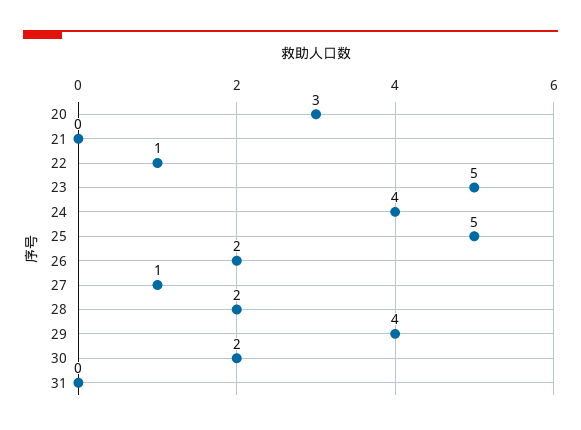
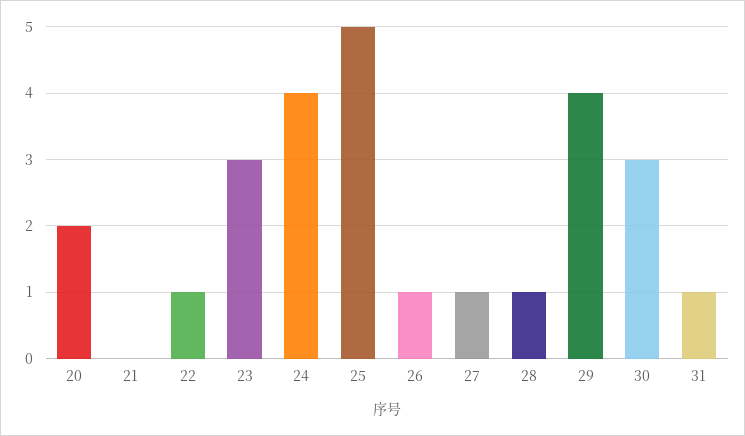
  {
-   "20": 3,
+   "20": 2,
    "21": 0,
    "22": 1,
-   "23": 5,
+   "23": 3,
    "24": 4,
    "25": 5,
-   "26": 2,
+   "26": 1,
    "27": 1,
-   "28": 2,
+   "28": 1,
    "29": 4,
-   "30": 2,
+   "30": 3,
-   "31": 0
+   "31": 1
  }

